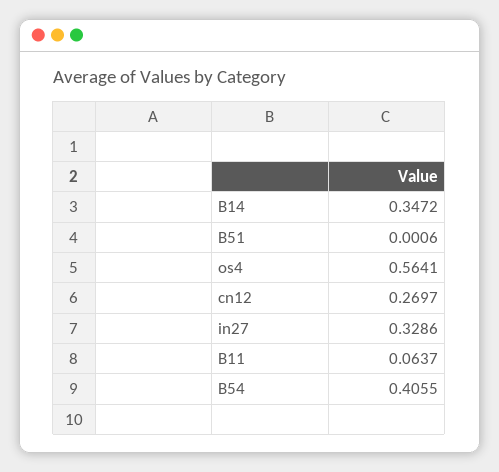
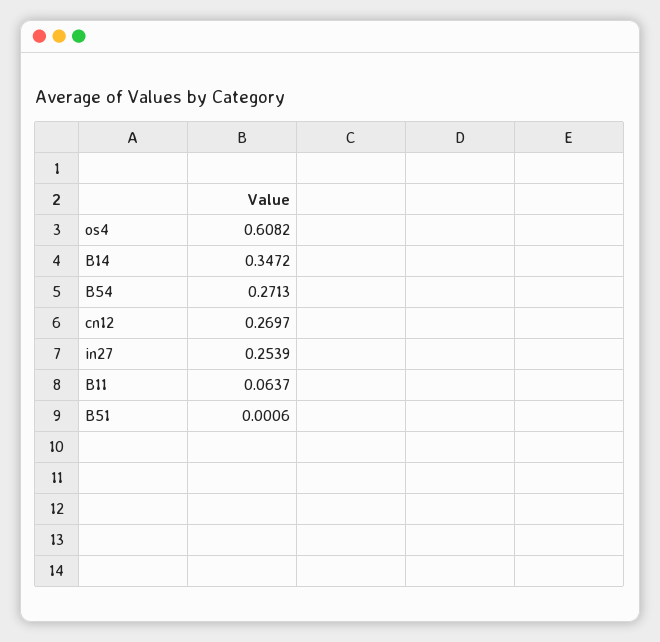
  {
    "B14": 0.3472,
    "B51": 0.0006,
-   "os4": 0.5641,
+   "os4": 0.6082,
    "cn12": 0.2697,
-   "in27": 0.3286,
+   "in27": 0.2539,
    "B11": 0.0637,
-   "B54": 0.4055
+   "B54": 0.2713
  }

